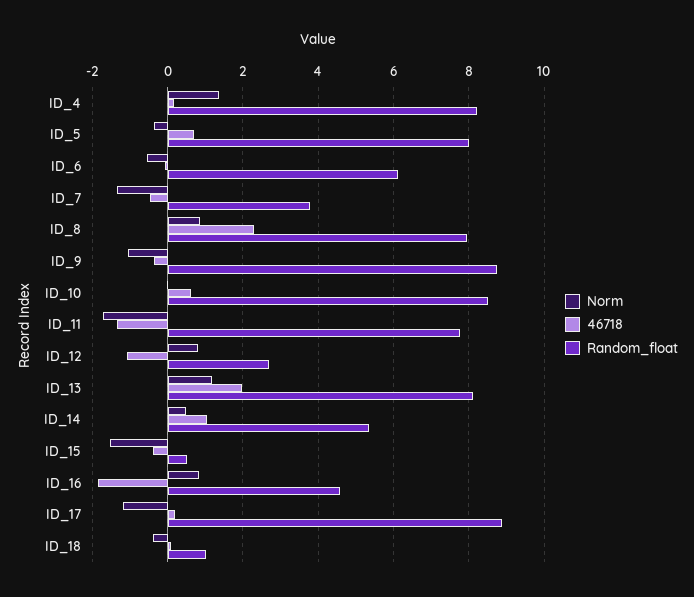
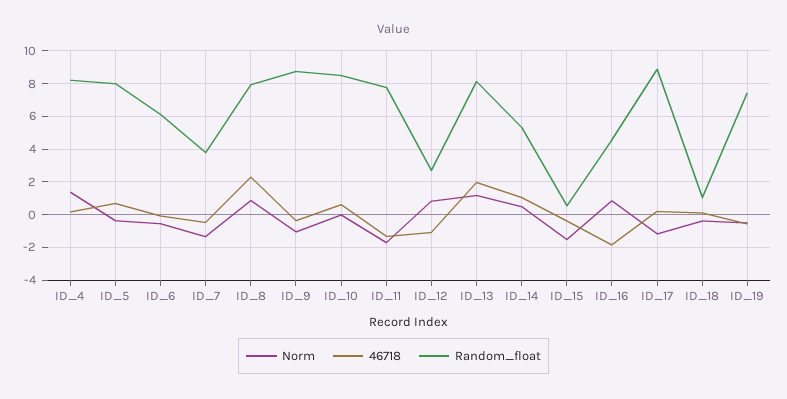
  {
    "Norm": {
      "ID_4": 1.4,
      "ID_5": -0.4,
      "ID_6": -0.6,
      "ID_7": -1.4,
      "ID_8": 0.8,
      "ID_9": -1,
      "ID_10": 0,
      "ID_11": -1.8,
      "ID_12": 0.8,
      "ID_13": 1.2,
      "ID_14": 0.4,
      "ID_15": -1.6,
      "ID_16": 0.8,
      "ID_17": -1.2,
-     "ID_18": -0.4
+     "ID_18": -0.4,
+     "ID_19": -0.5
    },
    "46718": {
      "ID_4": 0.2,
      "ID_5": 0.6,
      "ID_6": 0,
      "ID_7": -0.4,
      "ID_8": 2.2,
      "ID_9": -0.4,
      "ID_10": 0.6,
      "ID_11": -1.4,
      "ID_12": -1,
      "ID_13": 2,
      "ID_14": 1,
      "ID_15": -0.4,
      "ID_16": -1.8,
      "ID_17": 0.2,
-     "ID_18": 0
+     "ID_18": 0,
+     "ID_19": -0.5
    },
    "Random_float": {
      "ID_4": 8.2,
      "ID_5": 8,
      "ID_6": 6.2,
      "ID_7": 3.8,
      "ID_8": 8,
      "ID_9": 8.8,
      "ID_10": 8.6,
      "ID_11": 7.8,
      "ID_12": 2.6,
      "ID_13": 8.2,
      "ID_14": 5.4,
      "ID_15": 0.6,
      "ID_16": 4.6,
      "ID_17": 8.8,
-     "ID_18": 1
+     "ID_18": 1,
+     "ID_19": 7.5
    }
  }

